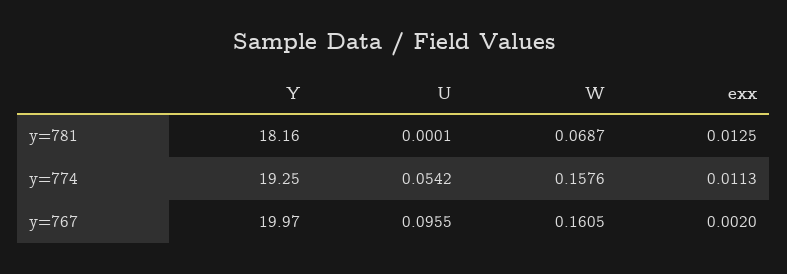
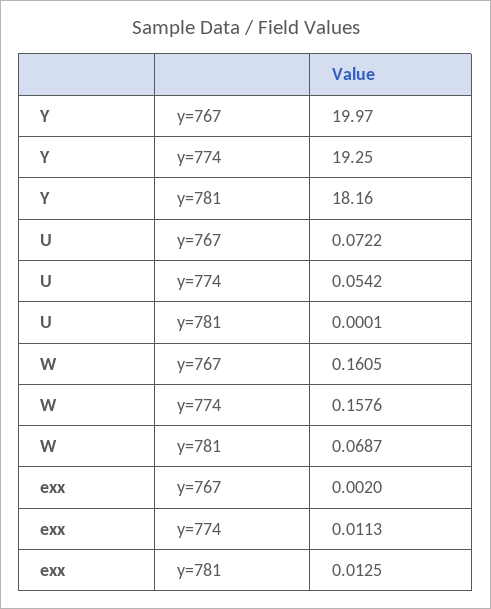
  {
    "Y": {
      "y=781": 18.16,
      "y=774": 19.25,
      "y=767": 19.97
    },
    "U": {
      "y=781": 0.0001,
      "y=774": 0.0542,
-     "y=767": 0.0955
+     "y=767": 0.0722
    },
    "W": {
      "y=781": 0.0687,
      "y=774": 0.1576,
      "y=767": 0.1605
    },
    "exx": {
      "y=781": 0.0125,
      "y=774": 0.0113,
      "y=767": 0.002
    }
  }

